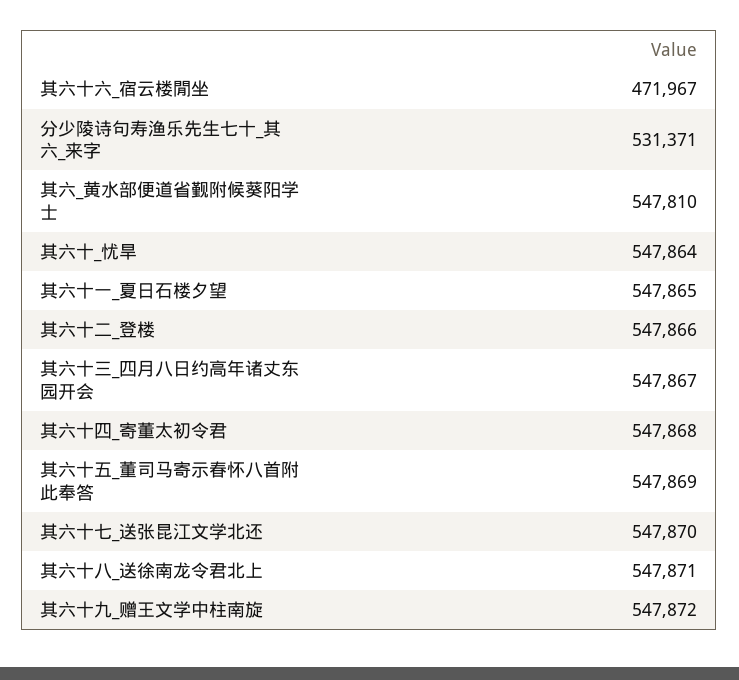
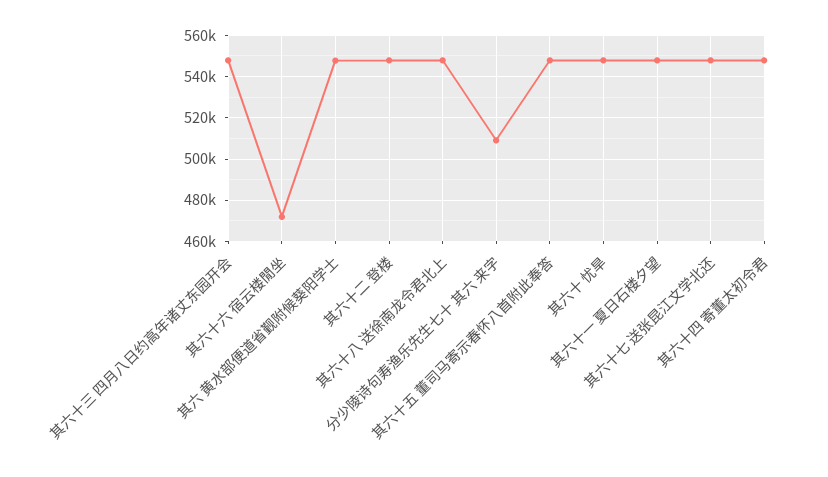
  {
    "其六十六_宿云楼閒坐": 471967,
-   "分少陵诗句寿渔乐先生七十_其六_来字": 531371,
+   "分少陵诗句寿渔乐先生七十_其六_来字": 510000,
    "其六_黄水部便道省觐附候葵阳学士": 547810,
    "其六十_忧旱": 547864,
    "其六十一_夏日石楼夕望": 547865,
    "其六十二_登楼": 547866,
    "其六十三_四月八日约高年诸丈东园开会": 547867,
    "其六十四_寄董太初令君": 547868,
    "其六十五_董司马寄示春怀八首附此奉答": 547869,
    "其六十七_送张昆江文学北还": 547870,
-   "其六十八_送徐南龙令君北上": 547871,
+   "其六十八_送徐南龙令君北上": 547871
-   "其六十九_赠王文学中柱南旋": 547872
  }

